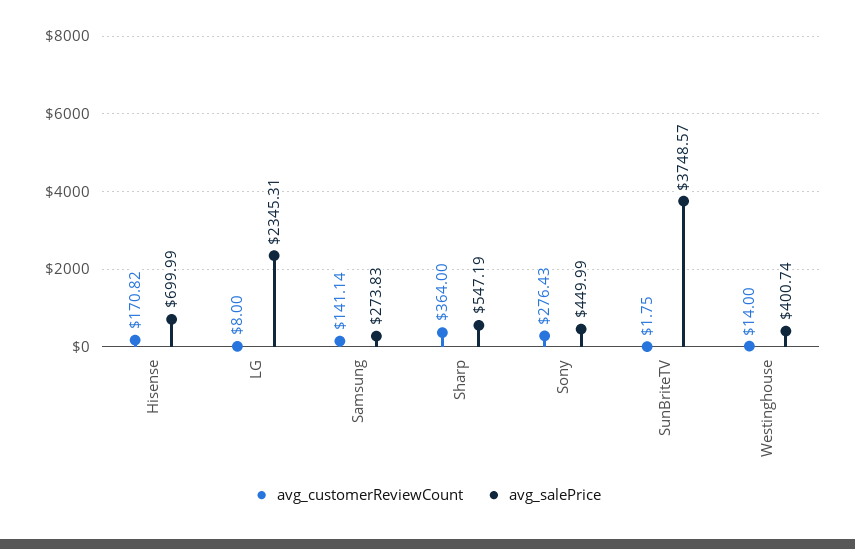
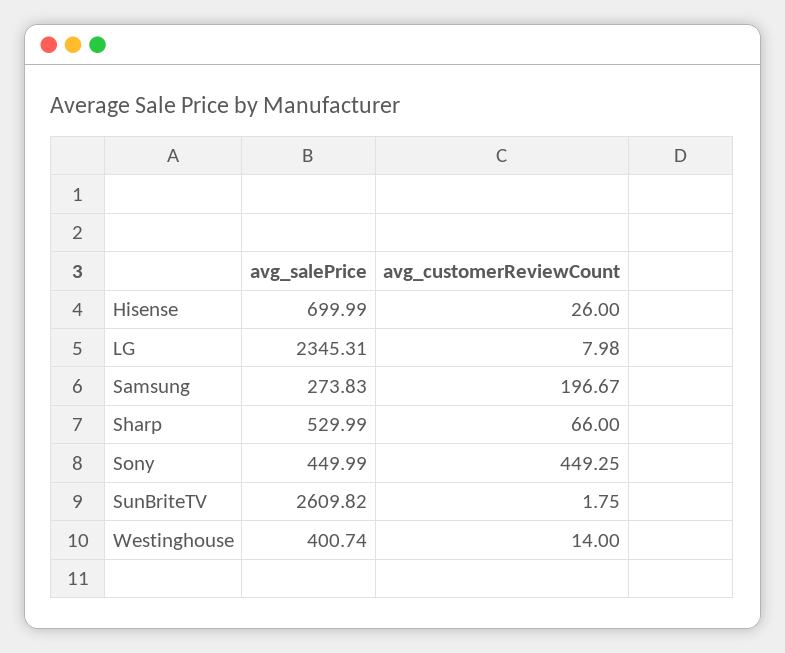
  {
    "avg_customerReviewCount": {
-     "Hisense": 170.82,
+     "Hisense": 26,
-     "LG": 8,
+     "LG": 7.98,
-     "Samsung": 141.14,
+     "Samsung": 196.67,
-     "Sharp": 364,
+     "Sharp": 66,
-     "Sony": 276.43,
+     "Sony": 449.25,
      "SunBriteTV": 1.75,
      "Westinghouse": 14
    },
    "avg_salePrice": {
      "Hisense": 699.99,
      "LG": 2345.31,
      "Samsung": 273.83,
-     "Sharp": 547.19,
+     "Sharp": 529.99,
      "Sony": 449.99,
-     "SunBriteTV": 3748.57,
+     "SunBriteTV": 2609.82,
      "Westinghouse": 400.74
    }
  }

